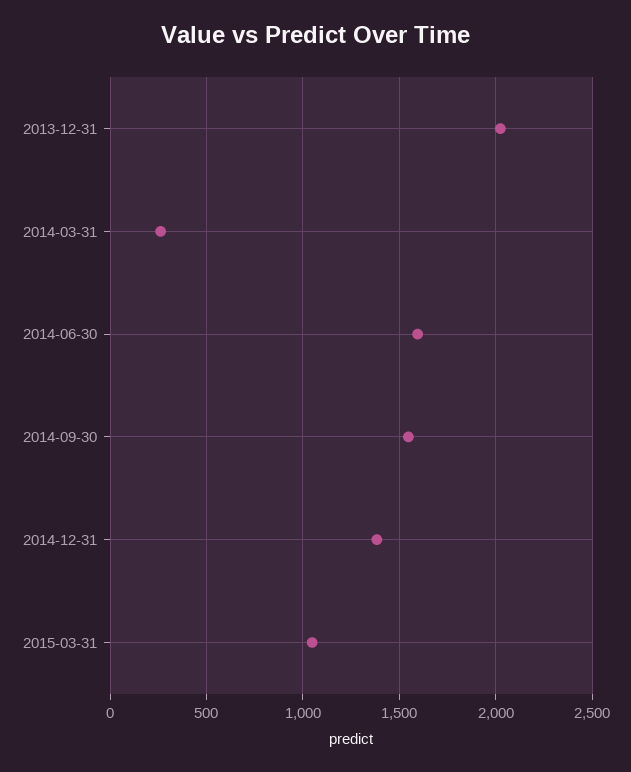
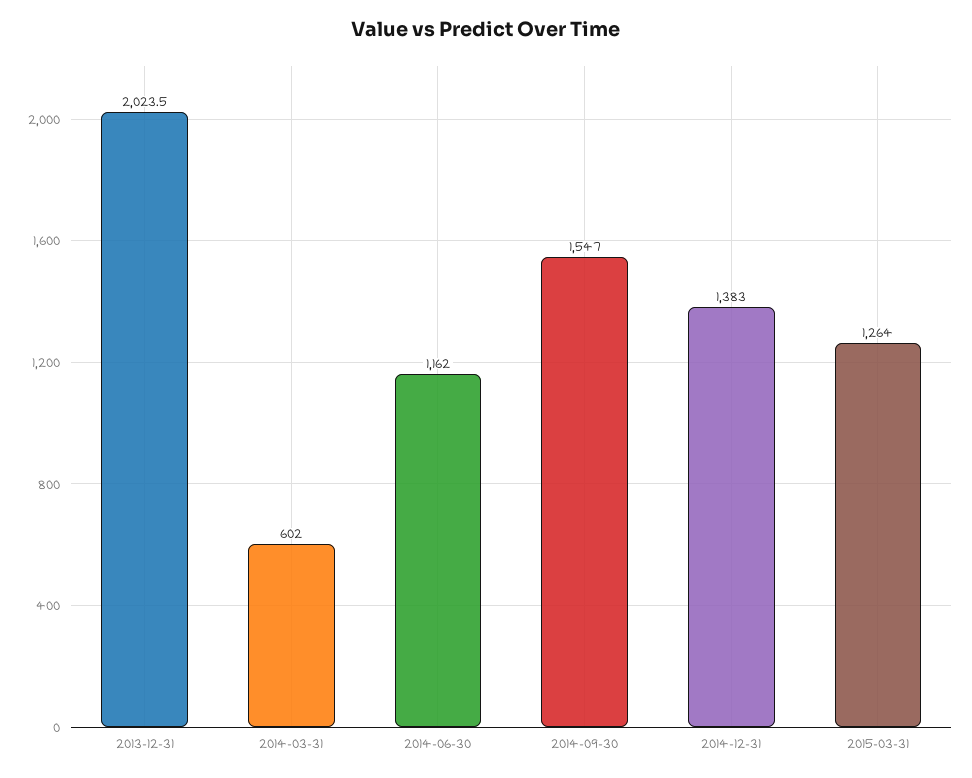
  {
    "2013-12-31": 2023.5,
-   "2014-03-31": 250,
+   "2014-03-31": 602,
-   "2014-06-30": 1600,
+   "2014-06-30": 1162,
    "2014-09-30": 1547,
    "2014-12-31": 1383,
-   "2015-03-31": 1050
+   "2015-03-31": 1264
  }

